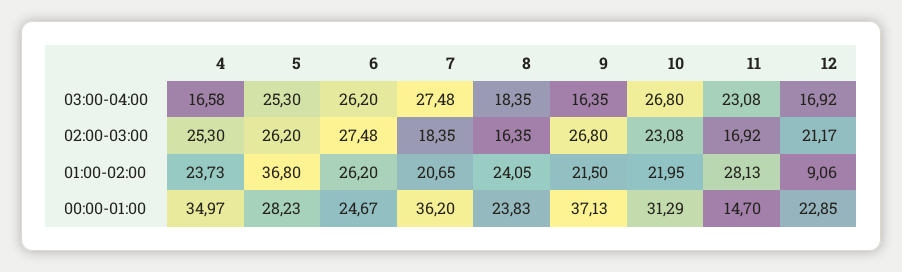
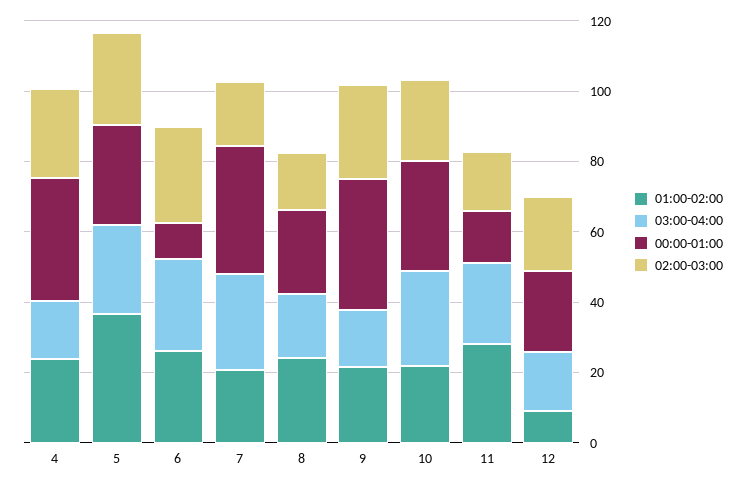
  {
    "03:00-04:00": {
      "4": 16.58,
      "5": 25.3,
      "6": 26.2,
      "7": 27.48,
      "8": 18.35,
      "9": 16.35,
      "10": 26.8,
      "11": 23.08,
      "12": 16.92
    },
    "02:00-03:00": {
      "4": 25.3,
      "5": 26.2,
      "6": 27.48,
      "7": 18.35,
      "8": 16.35,
      "9": 26.8,
      "10": 23.08,
      "11": 16.92,
      "12": 21.17
    },
    "01:00-02:00": {
      "4": 23.73,
      "5": 36.8,
      "6": 26.2,
      "7": 20.65,
      "8": 24.05,
      "9": 21.5,
      "10": 21.95,
      "11": 28.13,
      "12": 9.06
    },
    "00:00-01:00": {
      "4": 34.97,
      "5": 28.23,
-     "6": 24.67,
+     "6": 10,
      "7": 36.2,
      "8": 23.83,
      "9": 37.13,
      "10": 31.29,
      "11": 14.7,
      "12": 22.85
    }
  }

